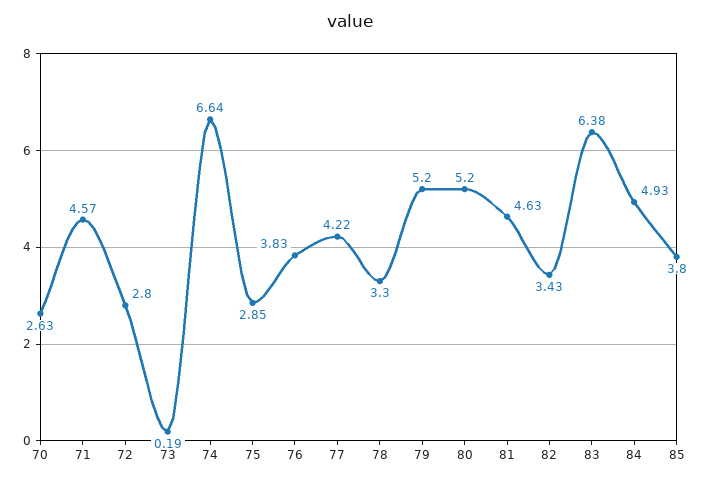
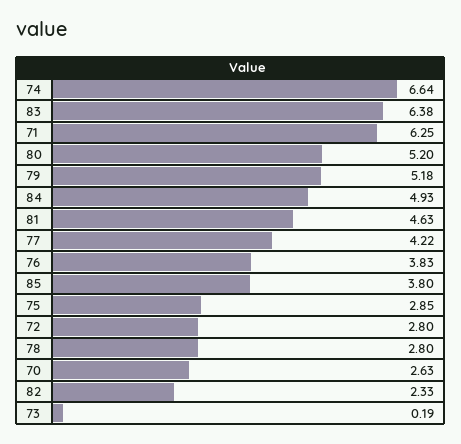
  {
    "70": 2.63,
-   "71": 4.57,
+   "71": 6.25,
    "72": 2.8,
    "73": 0.19,
    "74": 6.64,
    "75": 2.85,
    "76": 3.83,
    "77": 4.22,
-   "78": 3.3,
+   "78": 2.8,
-   "79": 5.2,
+   "79": 5.18,
    "80": 5.2,
    "81": 4.63,
-   "82": 3.43,
+   "82": 2.33,
    "83": 6.38,
    "84": 4.93,
    "85": 3.8
  }

